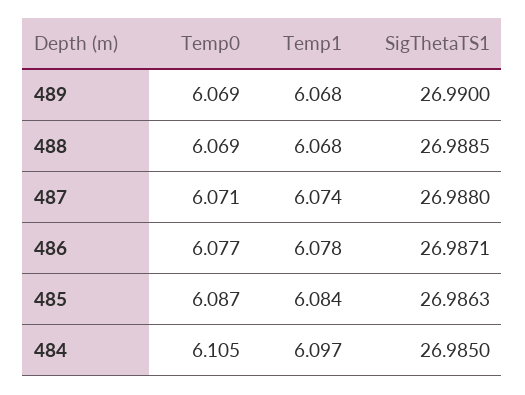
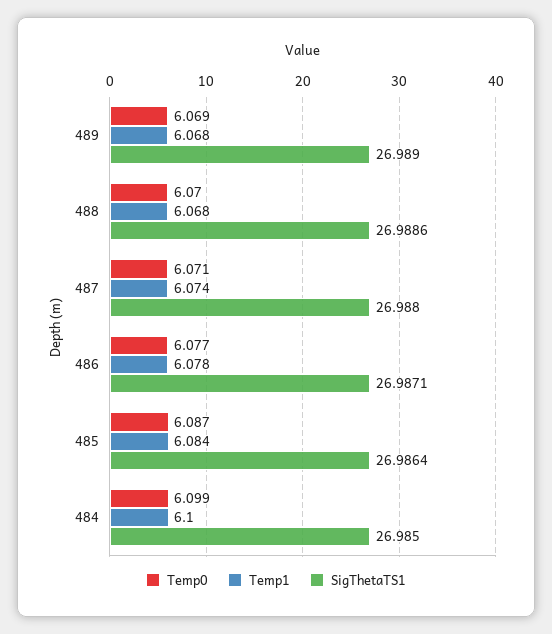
  {
    "Temp0": {
      "489": 6.069,
-     "488": 6.069,
+     "488": 6.07,
      "487": 6.071,
      "486": 6.077,
      "485": 6.087,
-     "484": 6.105
+     "484": 6.099
    },
    "Temp1": {
      "489": 6.068,
      "488": 6.068,
      "487": 6.074,
      "486": 6.078,
      "485": 6.084,
-     "484": 6.097
+     "484": 6.1
    },
    "SigThetaTS1": {
-     "489": 26.99,
+     "489": 26.989,
-     "488": 26.9885,
+     "488": 26.9886,
      "487": 26.988,
      "486": 26.9871,
-     "485": 26.9863,
+     "485": 26.9864,
      "484": 26.985
    }
  }

